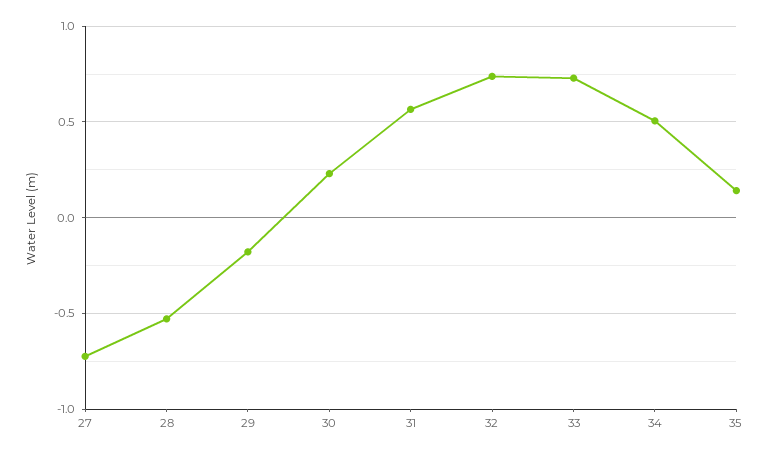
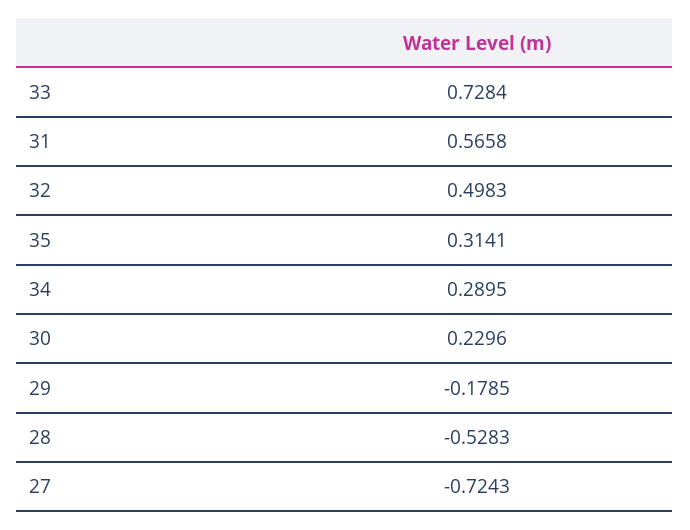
  {
    "27": -0.7243,
    "28": -0.5283,
    "29": -0.1785,
    "30": 0.2296,
    "31": 0.5658,
-   "32": 0.75,
+   "32": 0.4983,
    "33": 0.7284,
-   "34": 0.5,
+   "34": 0.2895,
-   "35": 0.15
+   "35": 0.3141
  }

